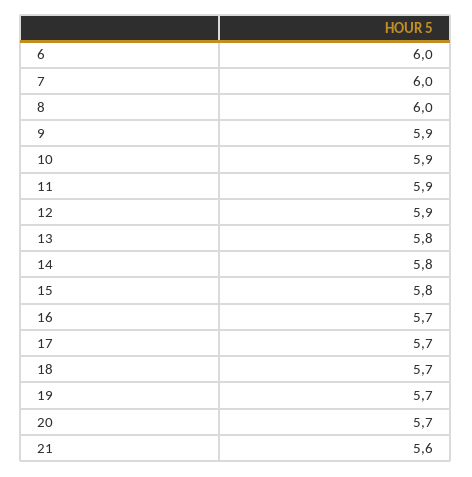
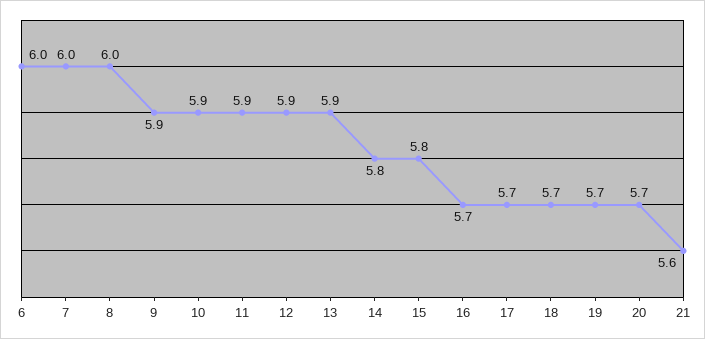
  {
    "6": 6,
    "7": 6,
    "8": 6,
    "9": 5.9,
    "10": 5.9,
    "11": 5.9,
    "12": 5.9,
-   "13": 5.8,
+   "13": 5.9,
    "14": 5.8,
    "15": 5.8,
    "16": 5.7,
    "17": 5.7,
    "18": 5.7,
    "19": 5.7,
    "20": 5.7,
    "21": 5.6
  }

